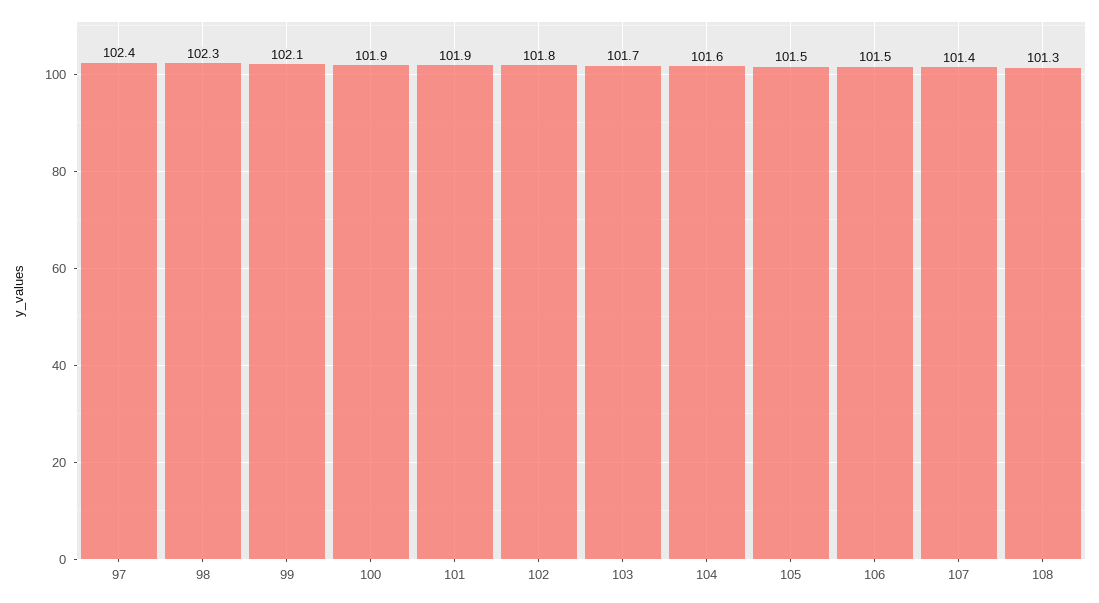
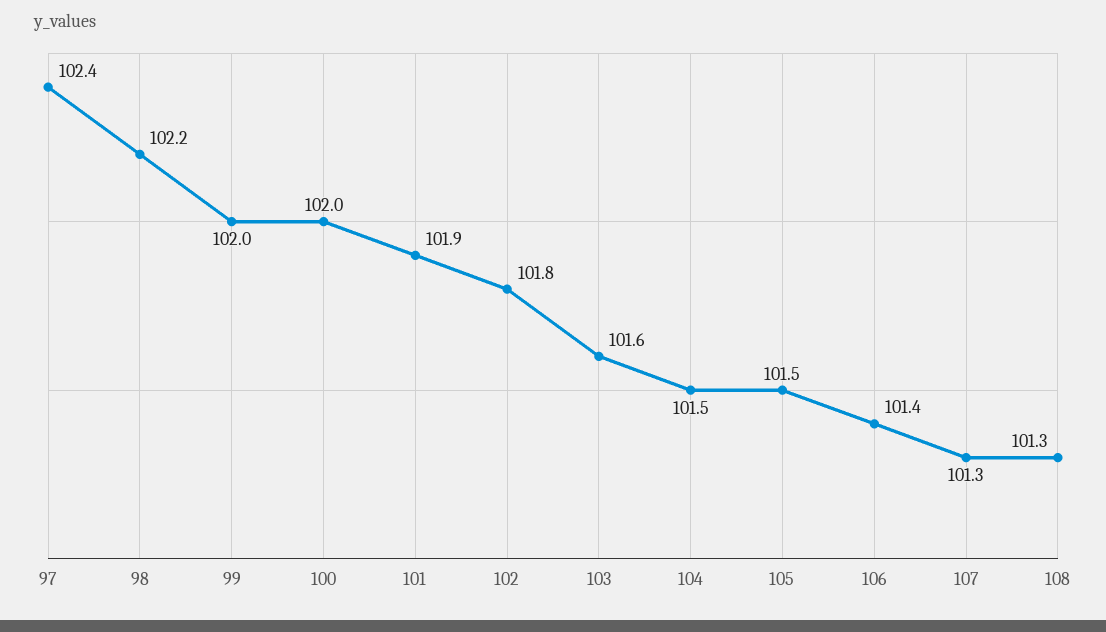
  {
    "97": 102.4,
-   "98": 102.3,
+   "98": 102.2,
-   "99": 102.1,
+   "99": 102,
-   "100": 101.9,
+   "100": 102,
    "101": 101.9,
    "102": 101.8,
-   "103": 101.7,
+   "103": 101.6,
-   "104": 101.6,
+   "104": 101.5,
    "105": 101.5,
-   "106": 101.5,
+   "106": 101.4,
-   "107": 101.4,
+   "107": 101.3,
    "108": 101.3
  }

